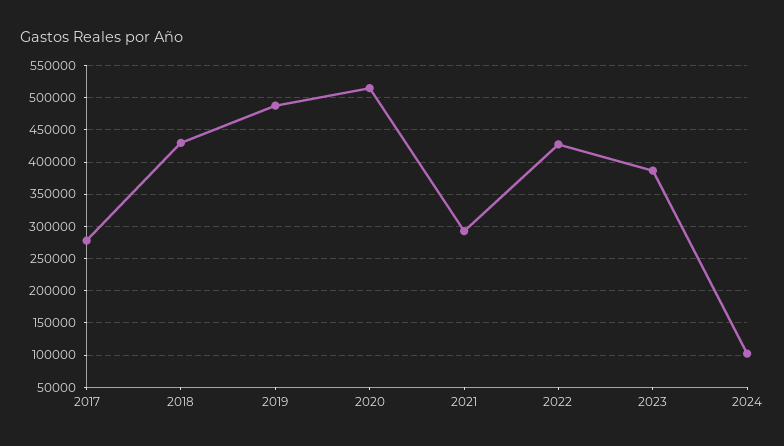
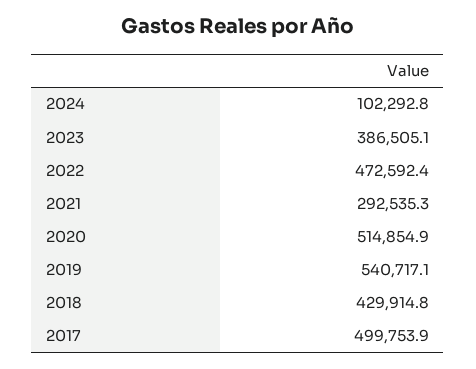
  {
-   "2017": 280000,
+   "2017": 499753.9,
    "2018": 429914.8,
-   "2019": 490000,
+   "2019": 540717.1,
    "2020": 514854.9,
    "2021": 292535.3,
-   "2022": 430000,
+   "2022": 472592.4,
    "2023": 386505.1,
    "2024": 102292.8
  }

